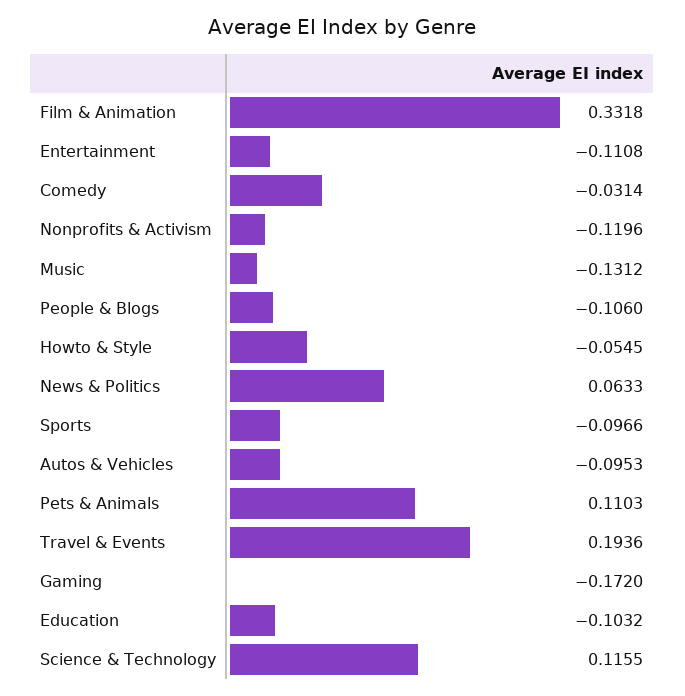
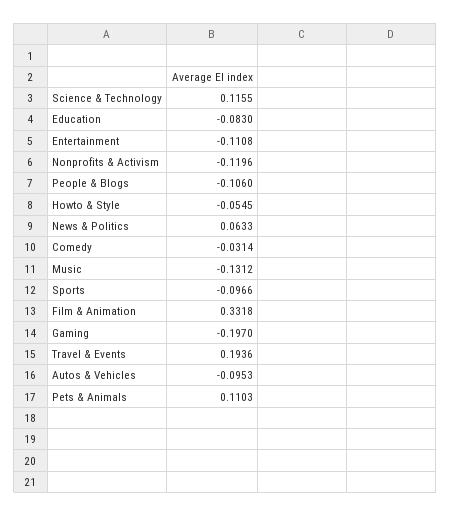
  {
    "Film & Animation": 0.3318,
    "Entertainment": -0.1108,
    "Comedy": -0.0314,
    "Nonprofits & Activism": -0.1196,
    "Music": -0.1312,
    "People & Blogs": -0.106,
    "Howto & Style": -0.0545,
    "News & Politics": 0.0633,
    "Sports": -0.0966,
    "Autos & Vehicles": -0.0953,
    "Pets & Animals": 0.1103,
    "Travel & Events": 0.1936,
-   "Gaming": -0.172,
+   "Gaming": -0.197,
-   "Education": -0.1032,
+   "Education": -0.083,
    "Science & Technology": 0.1155
  }

